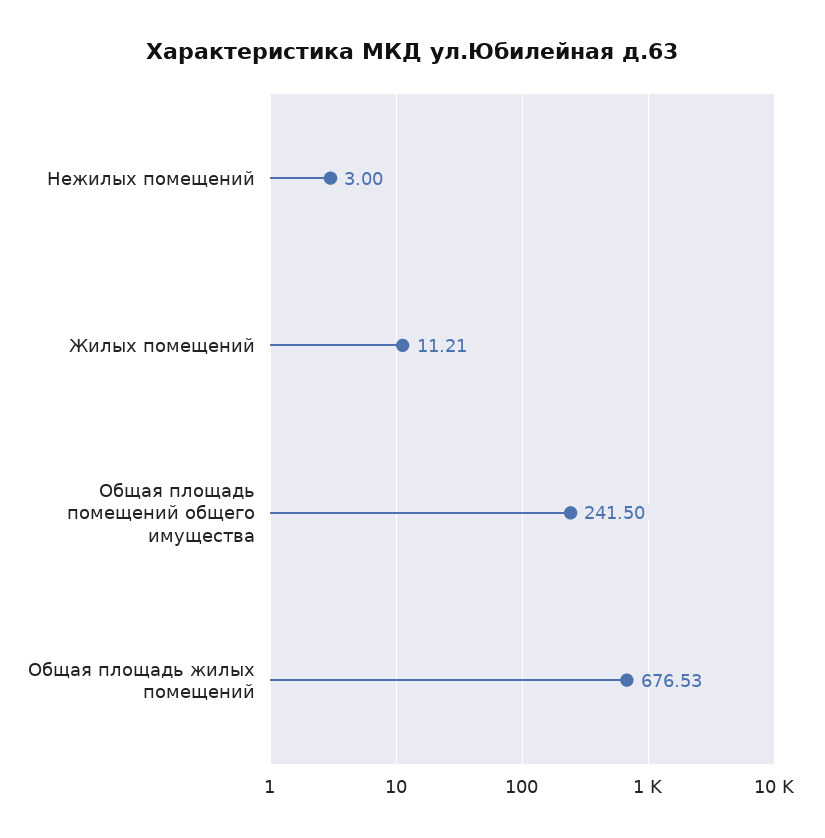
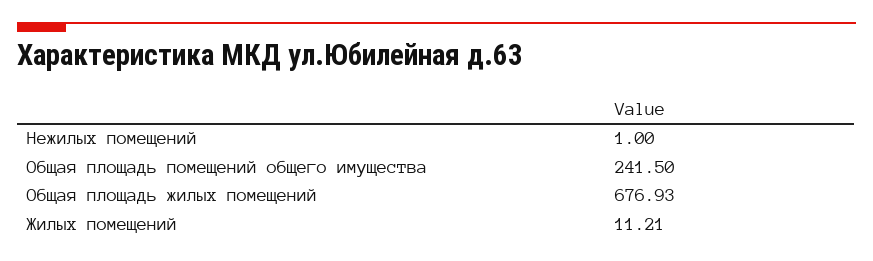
  {
-   "Нежилых помещений": 3,
+   "Нежилых помещений": 1,
    "Жилых помещений": 11.21,
    "Общая площадь помещений общего имущества": 241.5,
-   "Общая площадь жилых помещений": 676.53
+   "Общая площадь жилых помещений": 676.93
  }

